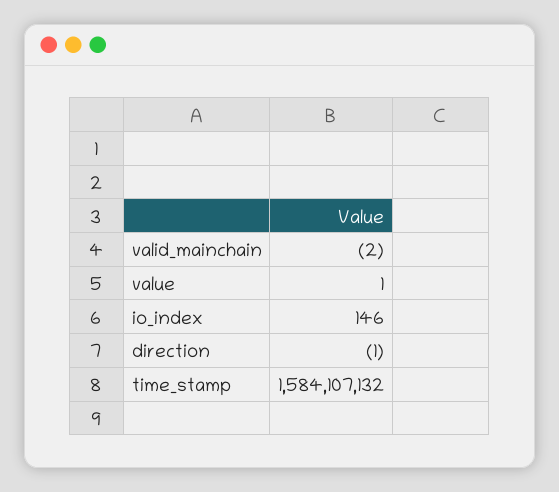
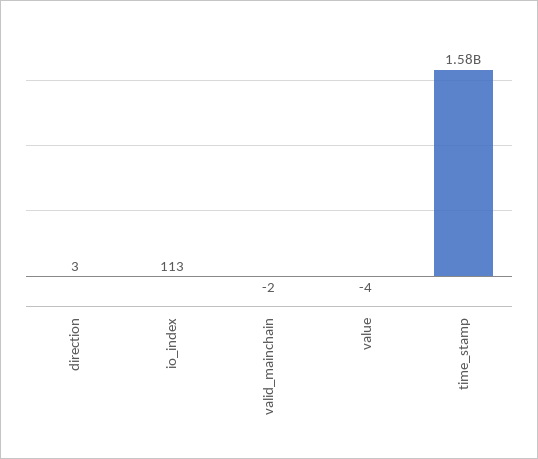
  {
    "valid_mainchain": -2,
-   "value": 1,
+   "value": -4,
-   "io_index": 146,
+   "io_index": 113,
-   "direction": -1,
+   "direction": 3,
    "time_stamp": 1584107132
  }

